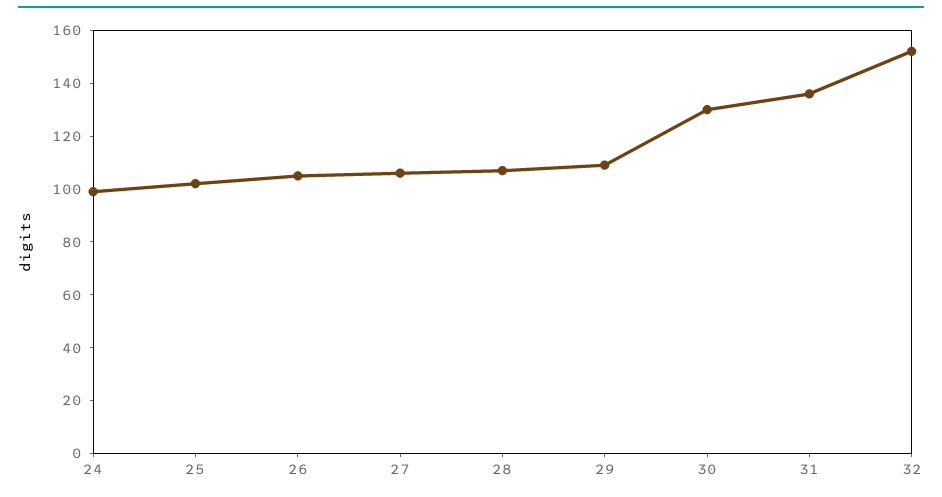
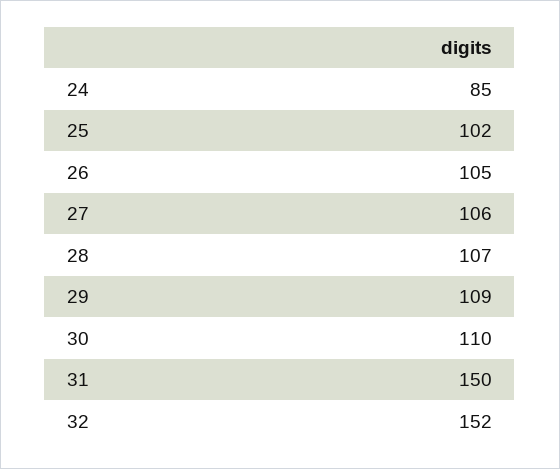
  {
-   "24": 100,
+   "24": 85,
    "25": 102,
    "26": 105,
    "27": 106,
    "28": 107,
    "29": 109,
-   "30": 130,
+   "30": 110,
-   "31": 135,
+   "31": 150,
    "32": 152
  }

